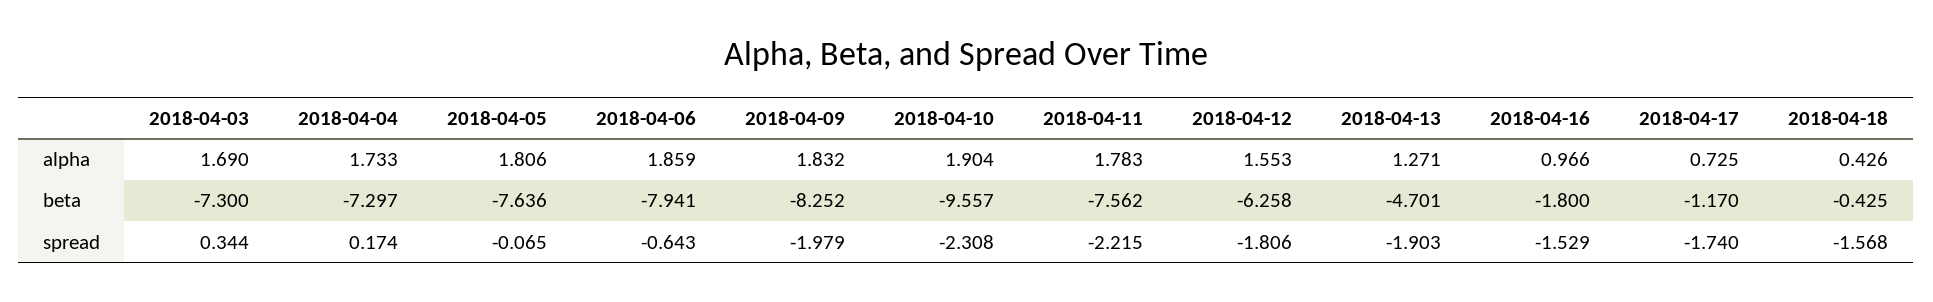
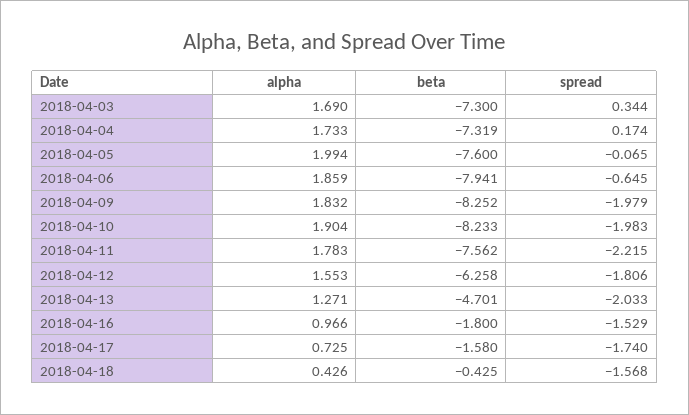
  {
    "2018-04-03": {
      "alpha": 1.69,
      "beta": -7.3,
      "spread": 0.344
    },
    "2018-04-04": {
      "alpha": 1.733,
-     "beta": -7.297,
+     "beta": -7.319,
      "spread": 0.174
    },
    "2018-04-05": {
-     "alpha": 1.806,
+     "alpha": 1.994,
-     "beta": -7.636,
+     "beta": -7.6,
      "spread": -0.065
    },
    "2018-04-06": {
      "alpha": 1.859,
      "beta": -7.941,
-     "spread": -0.643
+     "spread": -0.645
    },
    "2018-04-09": {
      "alpha": 1.832,
      "beta": -8.252,
      "spread": -1.979
    },
    "2018-04-10": {
      "alpha": 1.904,
-     "beta": -9.557,
+     "beta": -8.233,
-     "spread": -2.308
+     "spread": -1.983
    },
    "2018-04-11": {
      "alpha": 1.783,
      "beta": -7.562,
      "spread": -2.215
    },
    "2018-04-12": {
      "alpha": 1.553,
      "beta": -6.258,
      "spread": -1.806
    },
    "2018-04-13": {
      "alpha": 1.271,
      "beta": -4.701,
-     "spread": -1.903
+     "spread": -2.033
    },
    "2018-04-16": {
      "alpha": 0.966,
      "beta": -1.8,
      "spread": -1.529
    },
    "2018-04-17": {
      "alpha": 0.725,
-     "beta": -1.17,
+     "beta": -1.58,
      "spread": -1.74
    },
    "2018-04-18": {
      "alpha": 0.426,
      "beta": -0.425,
      "spread": -1.568
    }
  }

